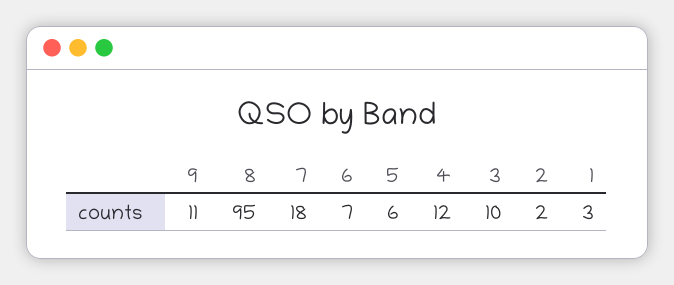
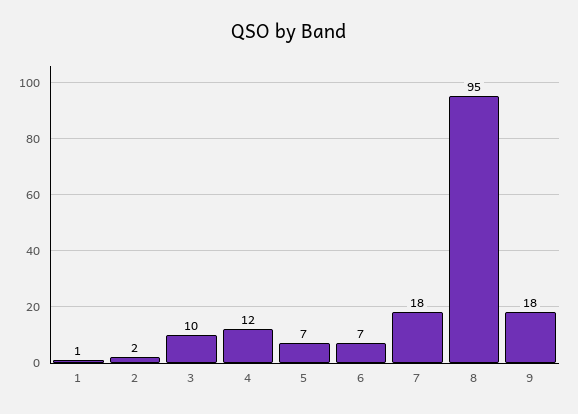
  {
-   "9": 11,
+   "9": 18,
    "8": 95,
    "7": 18,
    "6": 7,
-   "5": 6,
+   "5": 7,
    "4": 12,
    "3": 10,
    "2": 2,
-   "1": 3
+   "1": 1
  }

